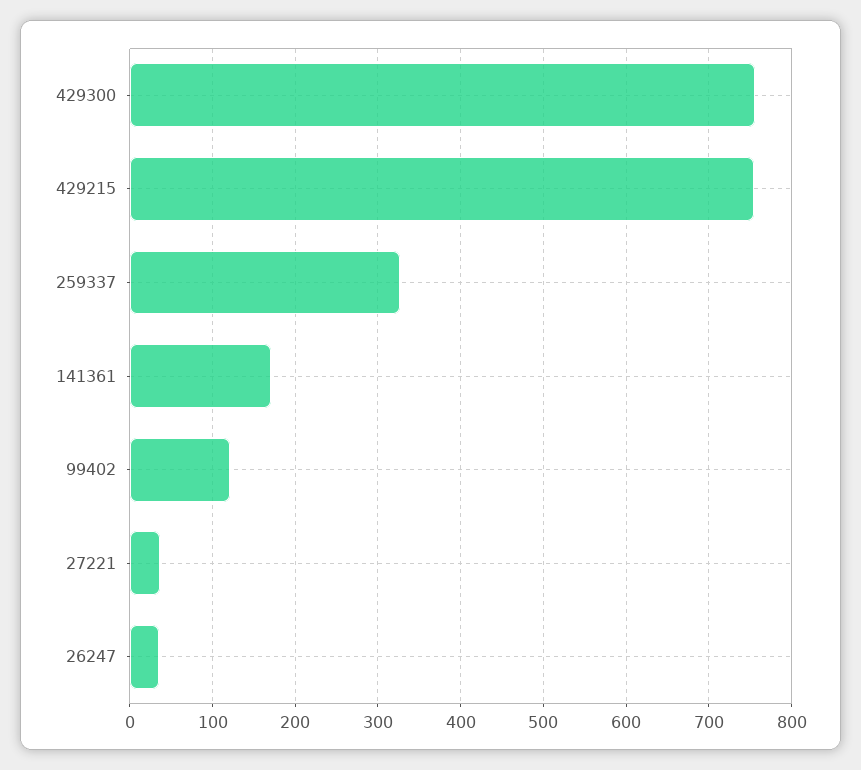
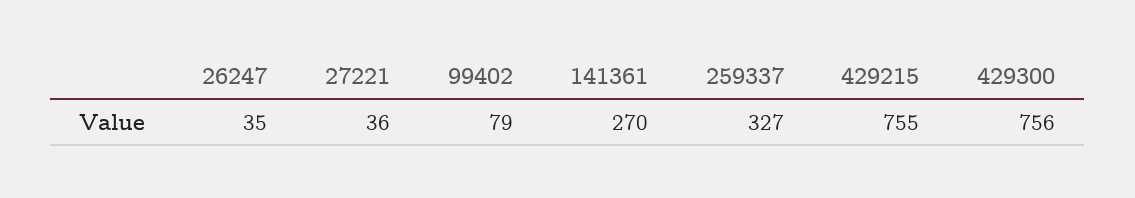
  {
    "429300": 756,
    "429215": 755,
    "259337": 327,
-   "141361": 170,
+   "141361": 270,
-   "99402": 120,
+   "99402": 79,
    "27221": 36,
    "26247": 35
  }

